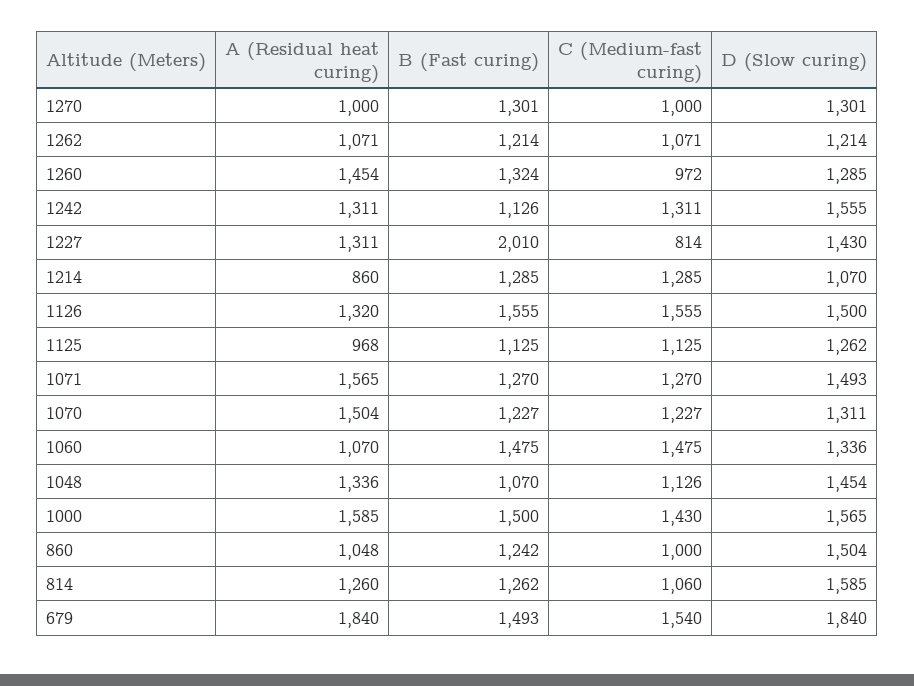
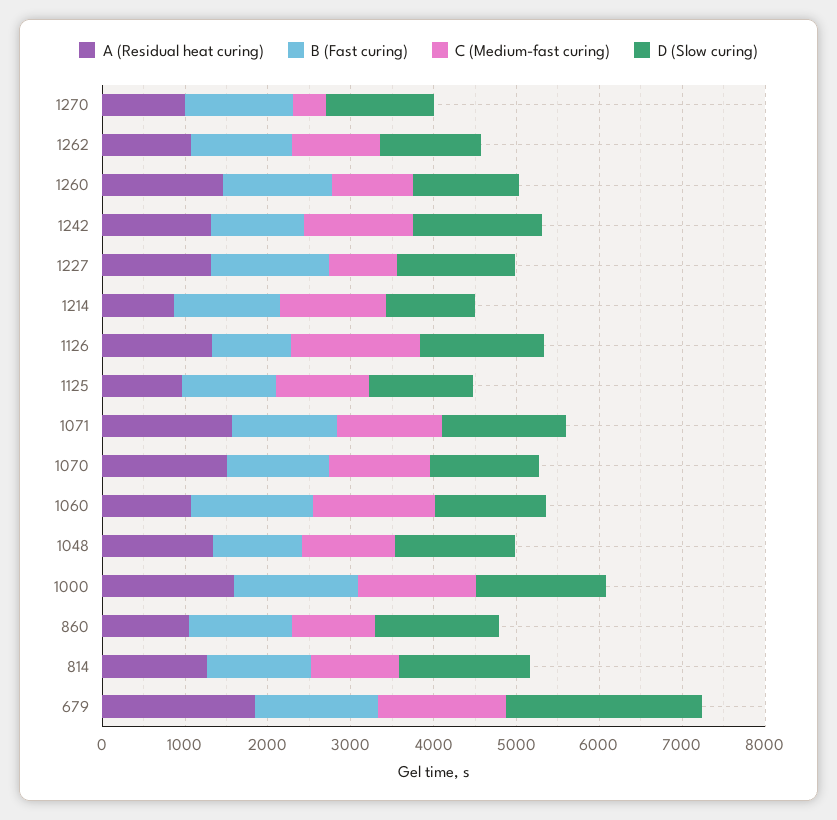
  {
    "A (Residual heat curing)": {
      "1270": 1000,
      "1262": 1071,
      "1260": 1454,
      "1242": 1311,
      "1227": 1311,
      "1214": 860,
      "1126": 1320,
      "1125": 968,
      "1071": 1565,
      "1070": 1504,
      "1060": 1070,
      "1048": 1336,
      "1000": 1585,
      "860": 1048,
      "814": 1260,
      "679": 1840
    },
    "B (Fast curing)": {
      "1270": 1301,
      "1262": 1214,
      "1260": 1324,
      "1242": 1126,
-     "1227": 2010,
+     "1227": 1400,
      "1214": 1285,
-     "1126": 1555,
+     "1126": 1000,
      "1125": 1125,
      "1071": 1270,
      "1070": 1227,
      "1060": 1475,
      "1048": 1070,
      "1000": 1500,
      "860": 1242,
      "814": 1262,
      "679": 1493
    },
    "C (Medium-fast curing)": {
-     "1270": 1000,
+     "1270": 400,
      "1262": 1071,
      "1260": 972,
      "1242": 1311,
      "1227": 814,
      "1214": 1285,
      "1126": 1555,
      "1125": 1125,
      "1071": 1270,
      "1070": 1227,
      "1060": 1475,
      "1048": 1126,
      "1000": 1430,
      "860": 1000,
      "814": 1060,
      "679": 1540
    },
    "D (Slow curing)": {
      "1270": 1301,
      "1262": 1214,
      "1260": 1285,
      "1242": 1555,
      "1227": 1430,
      "1214": 1070,
      "1126": 1500,
      "1125": 1262,
      "1071": 1493,
      "1070": 1311,
      "1060": 1336,
      "1048": 1454,
      "1000": 1565,
      "860": 1504,
      "814": 1585,
-     "679": 1840
+     "679": 2400
    }
  }

